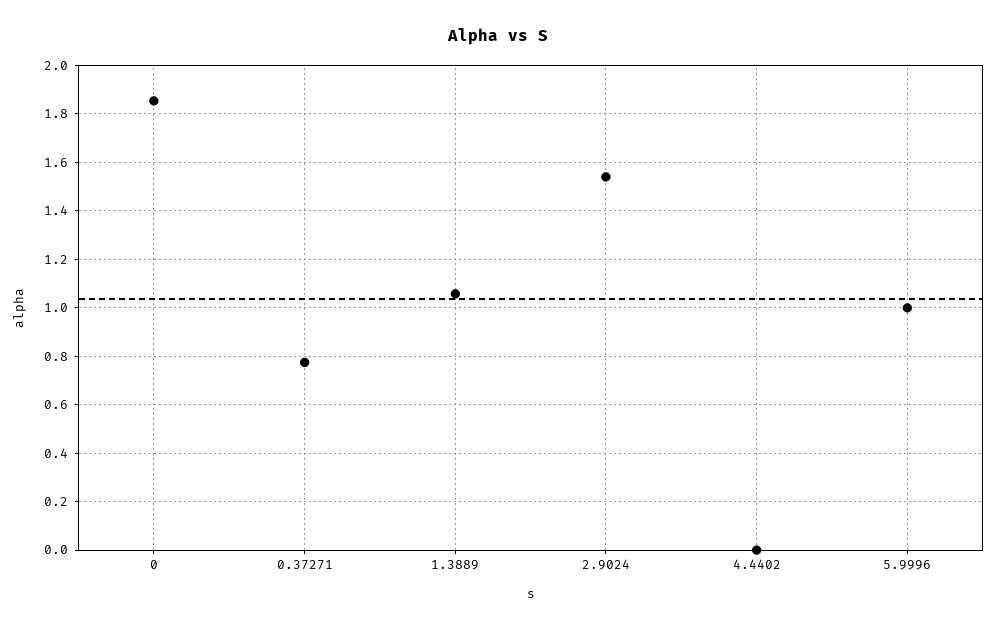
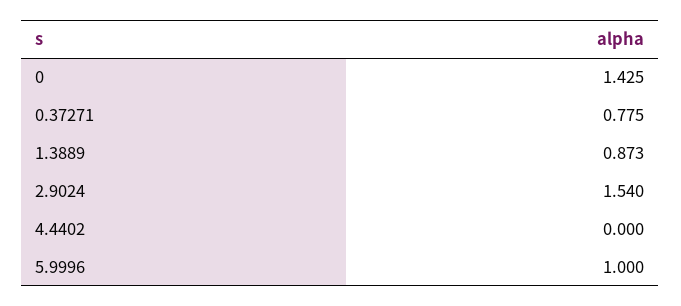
  {
-   "0": 1.85,
+   "0": 1.425,
    "0.37271": 0.775,
-   "1.3889": 1.05,
+   "1.3889": 0.873,
    "2.9024": 1.54,
    "4.4402": 0,
    "5.9996": 1
  }

